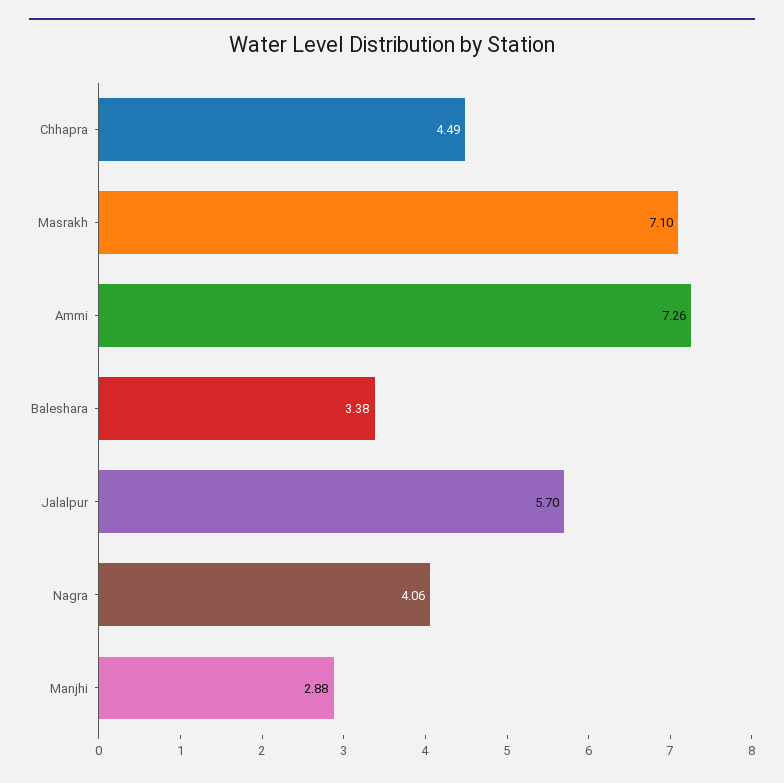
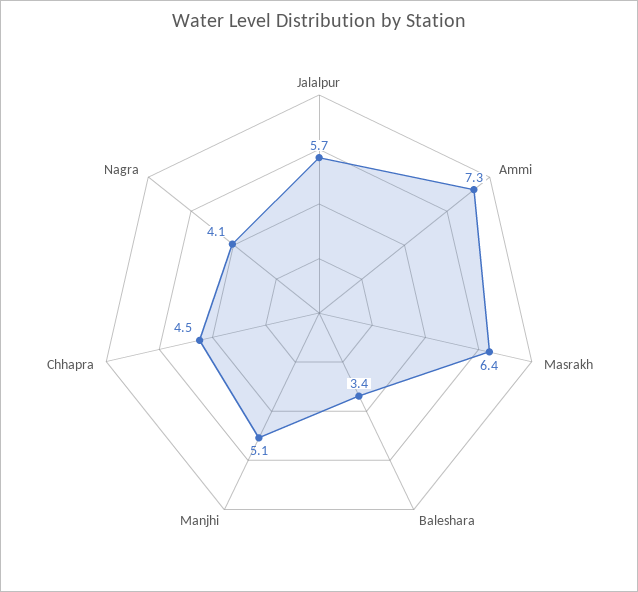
  {
    "Chhapra": 4.49,
-   "Masrakh": 7.1,
+   "Masrakh": 6.4,
    "Ammi": 7.26,
    "Baleshara": 3.38,
    "Jalalpur": 5.7,
    "Nagra": 4.06,
-   "Manjhi": 2.88
+   "Manjhi": 5.1
  }

